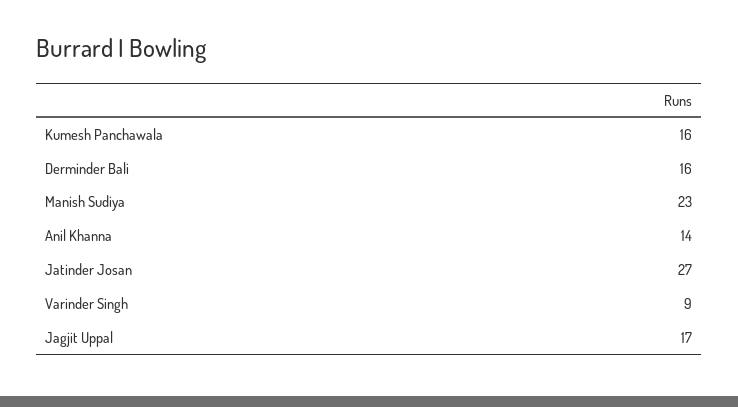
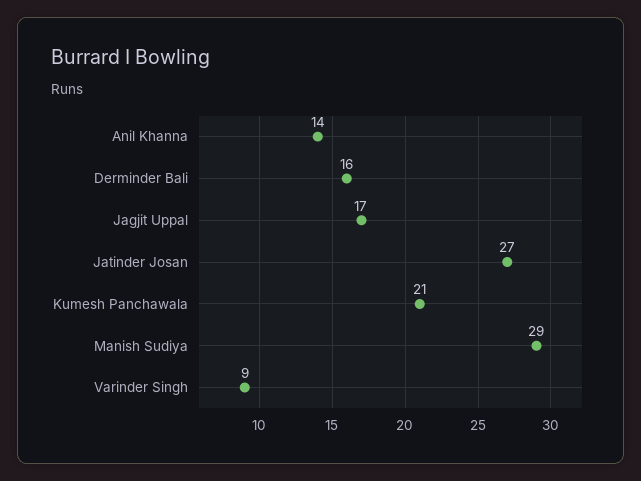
  {
-   "Kumesh Panchawala": 16,
+   "Kumesh Panchawala": 21,
    "Derminder Bali": 16,
-   "Manish Sudiya": 23,
+   "Manish Sudiya": 29,
    "Anil Khanna": 14,
    "Jatinder Josan": 27,
    "Varinder Singh": 9,
    "Jagjit Uppal": 17
  }

